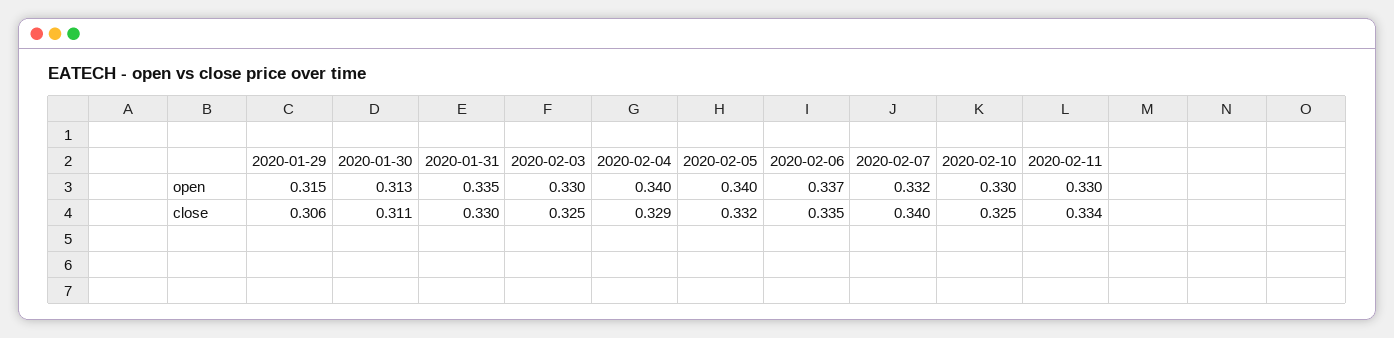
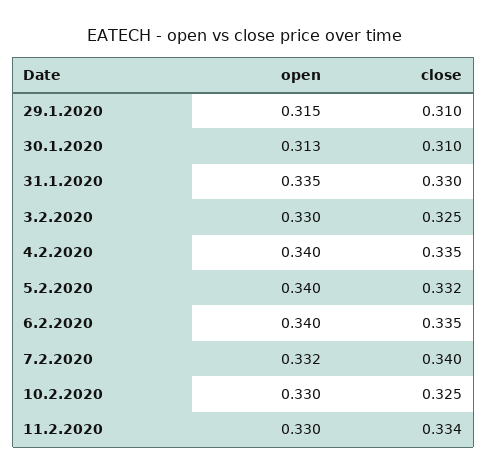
  {
    "2020-01-29": {
      "open": 0.315,
-     "close": 0.306
+     "close": 0.31
    },
    "2020-01-30": {
      "open": 0.313,
-     "close": 0.311
+     "close": 0.31
    },
    "2020-01-31": {
      "open": 0.335,
      "close": 0.33
    },
    "2020-02-03": {
      "open": 0.33,
      "close": 0.325
    },
    "2020-02-04": {
      "open": 0.34,
-     "close": 0.329
+     "close": 0.335
    },
    "2020-02-05": {
      "open": 0.34,
      "close": 0.332
    },
    "2020-02-06": {
-     "open": 0.337,
+     "open": 0.34,
      "close": 0.335
    },
    "2020-02-07": {
      "open": 0.332,
      "close": 0.34
    },
    "2020-02-10": {
      "open": 0.33,
      "close": 0.325
    },
    "2020-02-11": {
      "open": 0.33,
      "close": 0.334
    }
  }

